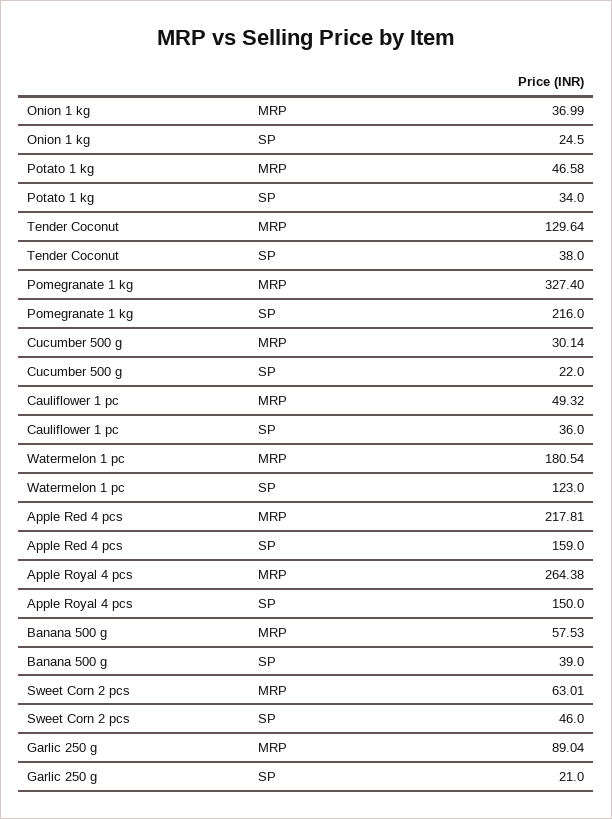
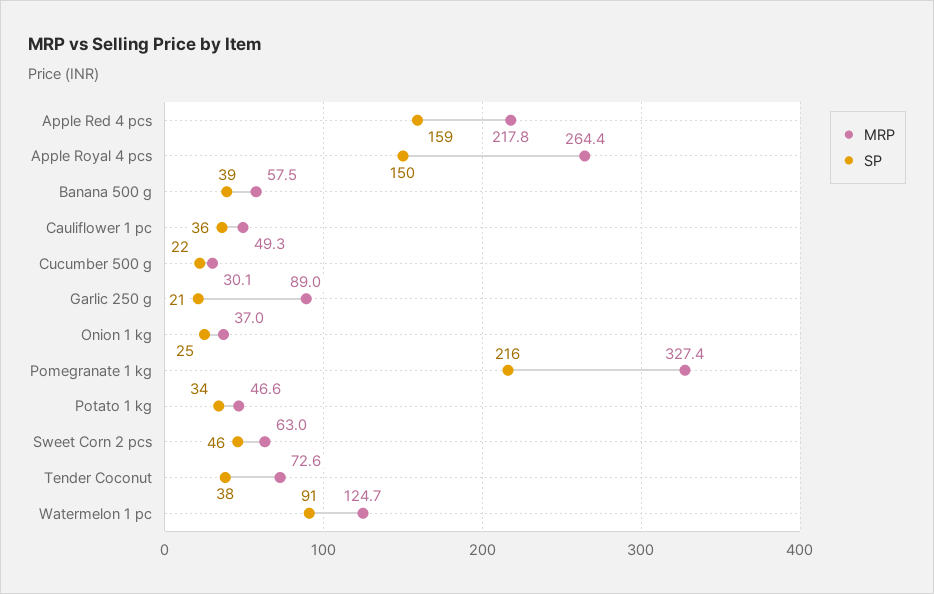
  {
    "MRP": {
      "Onion 1 kg": 36.99,
      "Potato 1 kg": 46.58,
-     "Tender Coconut": 129.64,
+     "Tender Coconut": 72.6,
      "Pomegranate 1 kg": 327.4,
      "Cucumber 500 g": 30.14,
      "Cauliflower 1 pc": 49.32,
-     "Watermelon 1 pc": 180.54,
+     "Watermelon 1 pc": 124.7,
      "Apple Red 4 pcs": 217.81,
      "Apple Royal 4 pcs": 264.38,
      "Banana 500 g": 57.53,
      "Sweet Corn 2 pcs": 63.01,
      "Garlic 250 g": 89.04
    },
    "SP": {
      "Onion 1 kg": 24.5,
      "Potato 1 kg": 34,
      "Tender Coconut": 38,
      "Pomegranate 1 kg": 216,
      "Cucumber 500 g": 22,
      "Cauliflower 1 pc": 36,
-     "Watermelon 1 pc": 123,
+     "Watermelon 1 pc": 91,
      "Apple Red 4 pcs": 159,
      "Apple Royal 4 pcs": 150,
      "Banana 500 g": 39,
      "Sweet Corn 2 pcs": 46,
      "Garlic 250 g": 21
    }
  }

